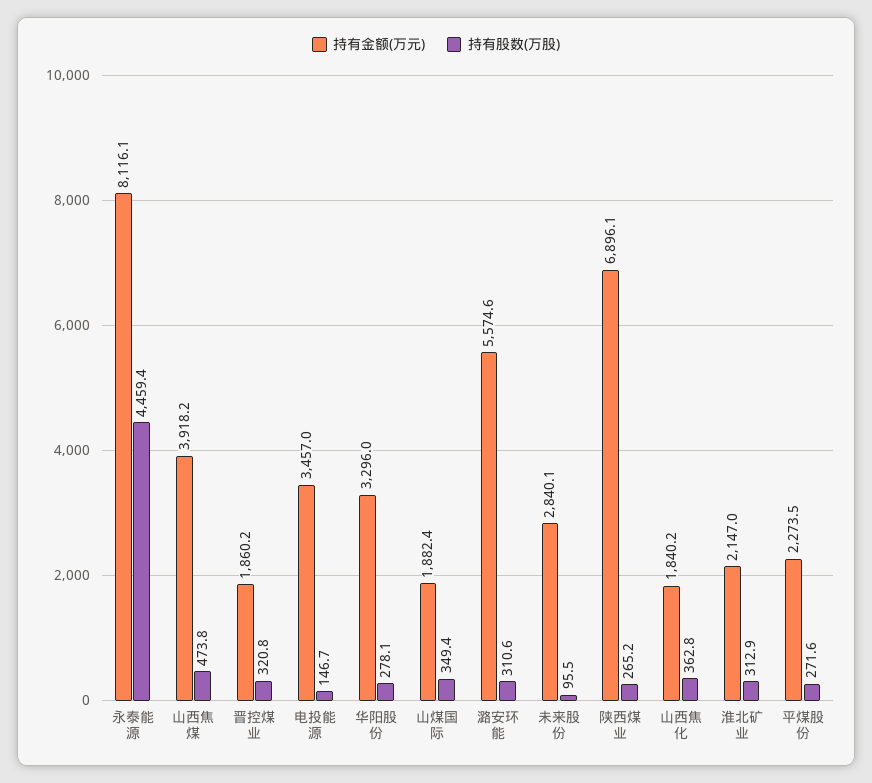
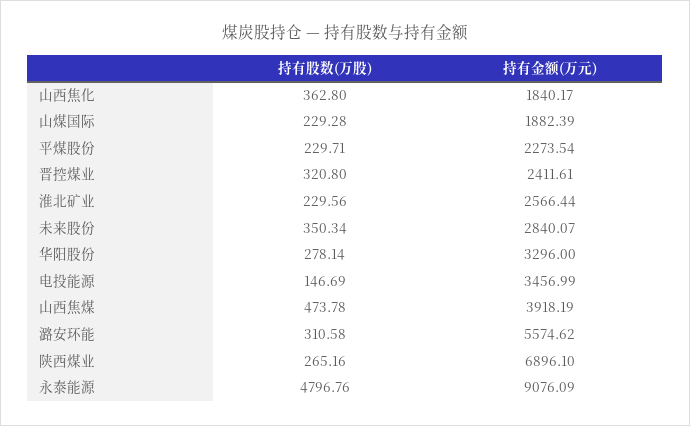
  {
    "持有金额(万元)": {
-     "永泰能源": 8116.1,
+     "永泰能源": 9076.09,
      "山西焦煤": 3918.19,
-     "晋控煤业": 1860.2,
+     "晋控煤业": 2411.61,
      "电投能源": 3456.99,
      "华阳股份": 3296,
      "山煤国际": 1882.39,
      "潞安环能": 5574.62,
      "未来股份": 2840.07,
      "陕西煤业": 6896.1,
      "山西焦化": 1840.17,
-     "淮北矿业": 2147,
+     "淮北矿业": 2566.44,
      "平煤股份": 2273.54
    },
    "持有股数(万股)": {
-     "永泰能源": 4459.4,
+     "永泰能源": 4796.76,
      "山西焦煤": 473.78,
      "晋控煤业": 320.8,
      "电投能源": 146.69,
      "华阳股份": 278.14,
-     "山煤国际": 349.4,
+     "山煤国际": 229.28,
      "潞安环能": 310.58,
-     "未来股份": 95.5,
+     "未来股份": 350.34,
      "陕西煤业": 265.16,
      "山西焦化": 362.8,
-     "淮北矿业": 312.9,
+     "淮北矿业": 229.56,
-     "平煤股份": 271.6
+     "平煤股份": 229.71
    }
  }

